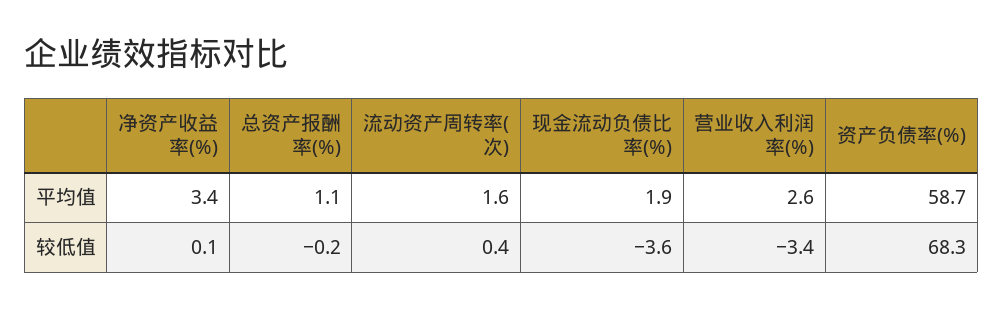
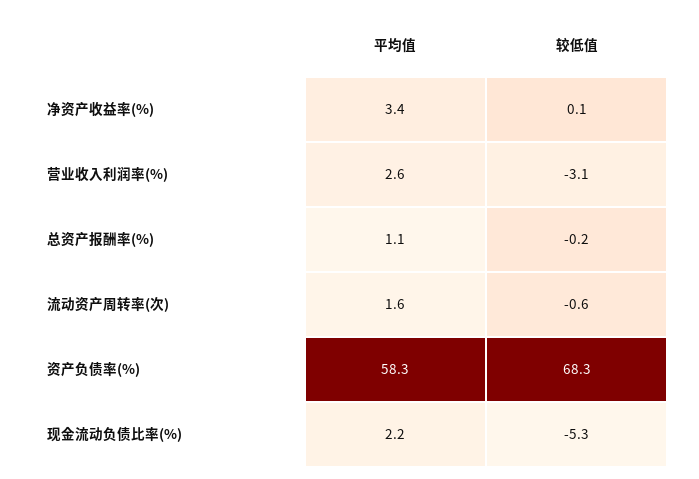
  {
    "净资产收益率(%)": {
      "平均值": 3.4,
      "较低值": 0.1
    },
    "总资产报酬率(%)": {
      "平均值": 1.1,
      "较低值": -0.2
    },
    "流动资产周转率(次)": {
      "平均值": 1.6,
-     "较低值": 0.4
+     "较低值": -0.6
    },
    "现金流动负债比率(%)": {
-     "平均值": 1.9,
+     "平均值": 2.2,
-     "较低值": -3.6
+     "较低值": -5.3
    },
    "营业收入利润率(%)": {
      "平均值": 2.6,
-     "较低值": -3.4
+     "较低值": -3.1
    },
    "资产负债率(%)": {
-     "平均值": 58.7,
+     "平均值": 58.3,
      "较低值": 68.3
    }
  }

